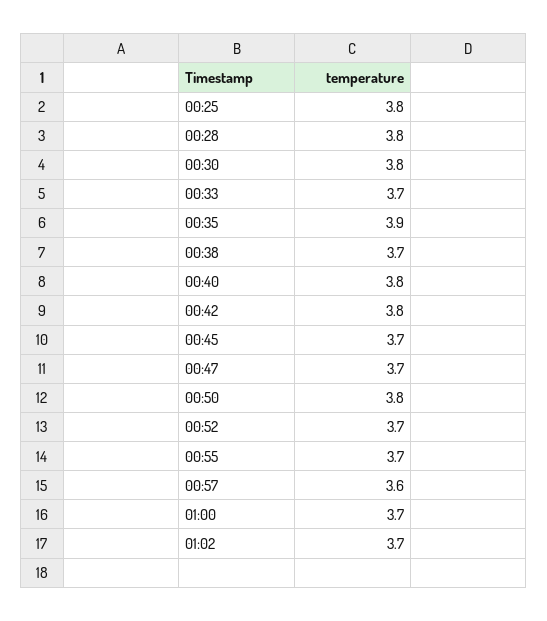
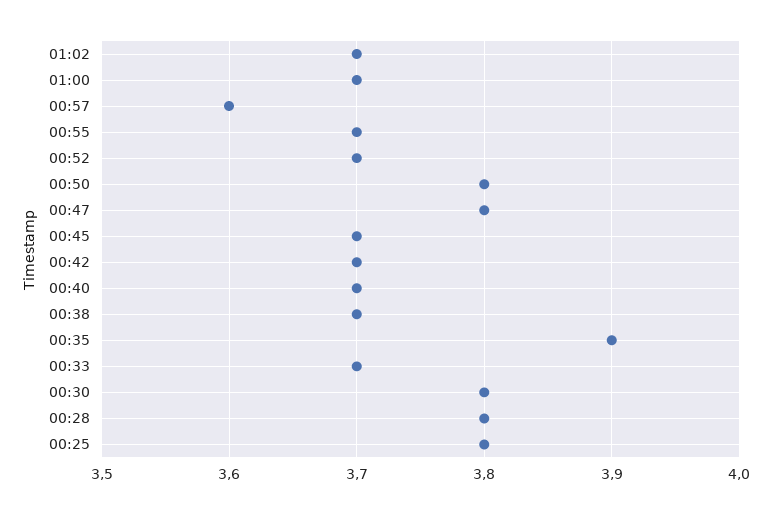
  {
    "00:25": 3.8,
    "00:28": 3.8,
    "00:30": 3.8,
    "00:33": 3.7,
    "00:35": 3.9,
    "00:38": 3.7,
-   "00:40": 3.8,
+   "00:40": 3.7,
-   "00:42": 3.8,
+   "00:42": 3.7,
    "00:45": 3.7,
-   "00:47": 3.7,
+   "00:47": 3.8,
    "00:50": 3.8,
    "00:52": 3.7,
    "00:55": 3.7,
    "00:57": 3.6,
    "01:00": 3.7,
    "01:02": 3.7
  }

